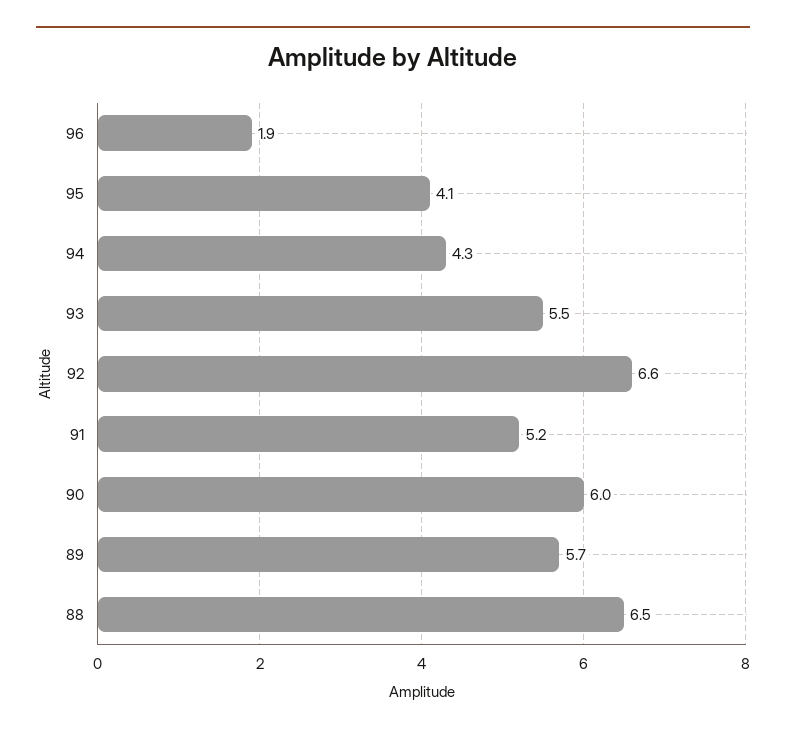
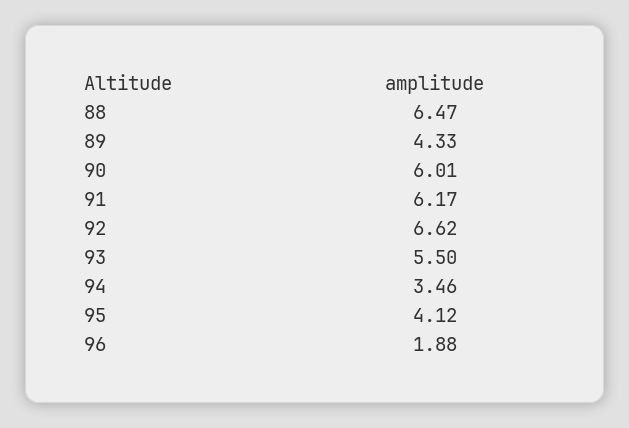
  {
    "96": 1.88,
    "95": 4.12,
-   "94": 4.3,
+   "94": 3.46,
    "93": 5.5,
    "92": 6.62,
-   "91": 5.2,
+   "91": 6.17,
    "90": 6.01,
-   "89": 5.7,
+   "89": 4.33,
    "88": 6.47
  }

